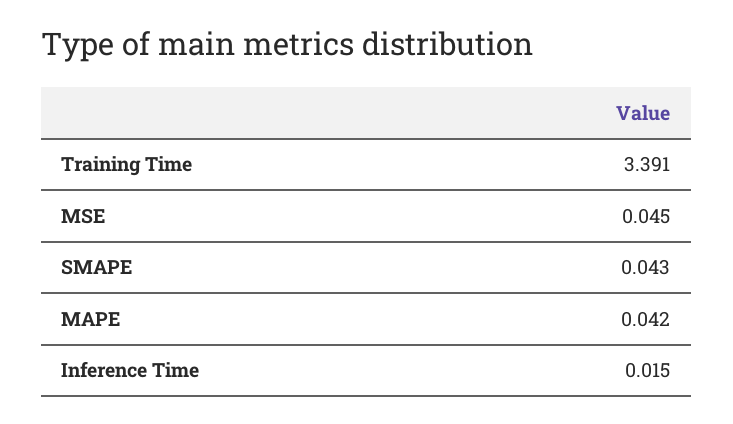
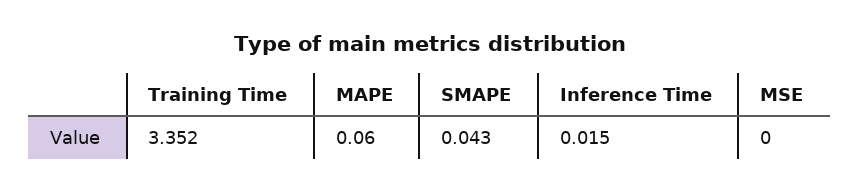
  {
-   "Training Time": 3.391,
+   "Training Time": 3.352,
-   "MSE": 0.045,
+   "MSE": 0,
    "SMAPE": 0.043,
-   "MAPE": 0.042,
+   "MAPE": 0.06,
    "Inference Time": 0.015
  }

